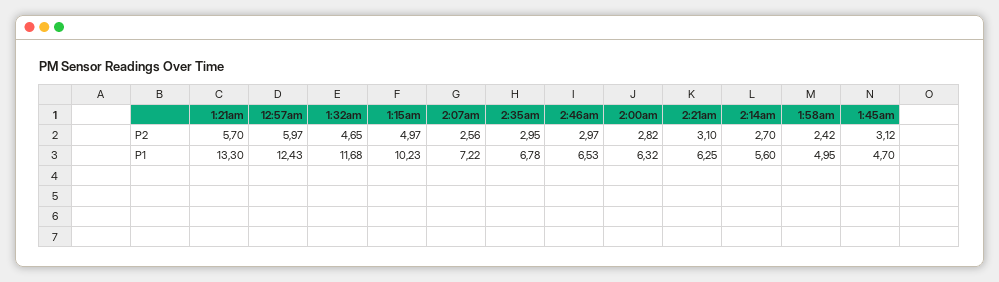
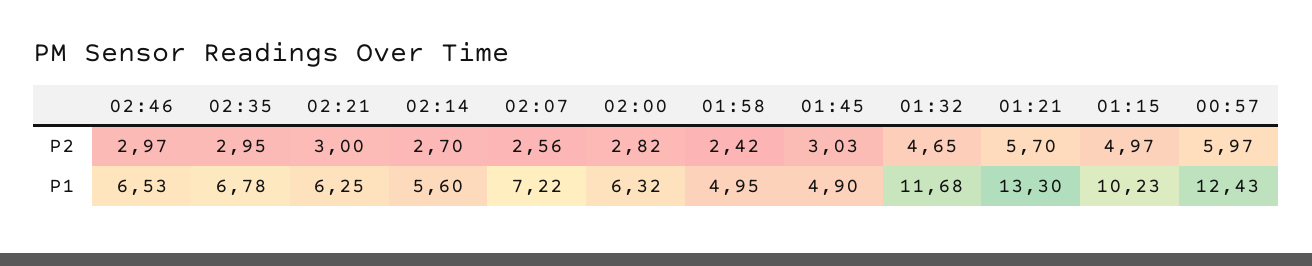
  {
    "1:21am": {
      "P2": 5.7,
      "P1": 13.3
    },
    "12:57am": {
      "P2": 5.97,
      "P1": 12.43
    },
    "1:32am": {
      "P2": 4.65,
      "P1": 11.68
    },
    "1:15am": {
      "P2": 4.97,
      "P1": 10.23
    },
    "2:07am": {
      "P2": 2.56,
      "P1": 7.22
    },
    "2:35am": {
      "P2": 2.95,
      "P1": 6.78
    },
    "2:46am": {
      "P2": 2.97,
      "P1": 6.53
    },
    "2:00am": {
      "P2": 2.82,
      "P1": 6.32
    },
    "2:21am": {
-     "P2": 3.1,
+     "P2": 3,
      "P1": 6.25
    },
    "2:14am": {
      "P2": 2.7,
      "P1": 5.6
    },
    "1:58am": {
      "P2": 2.42,
      "P1": 4.95
    },
    "1:45am": {
-     "P2": 3.12,
+     "P2": 3.03,
-     "P1": 4.7
+     "P1": 4.9
    }
  }

